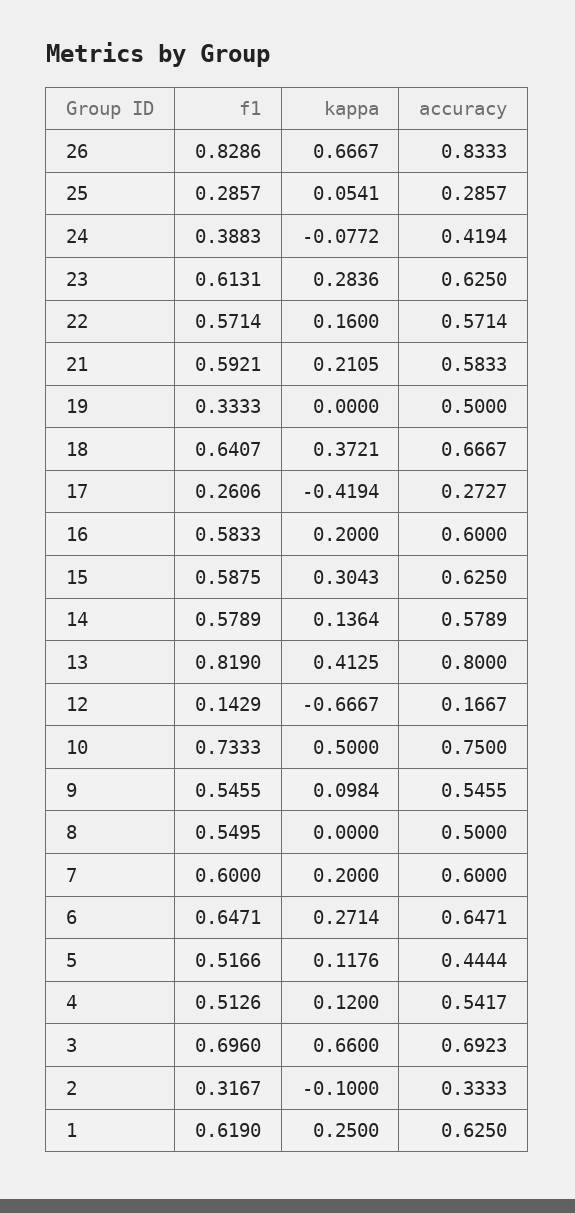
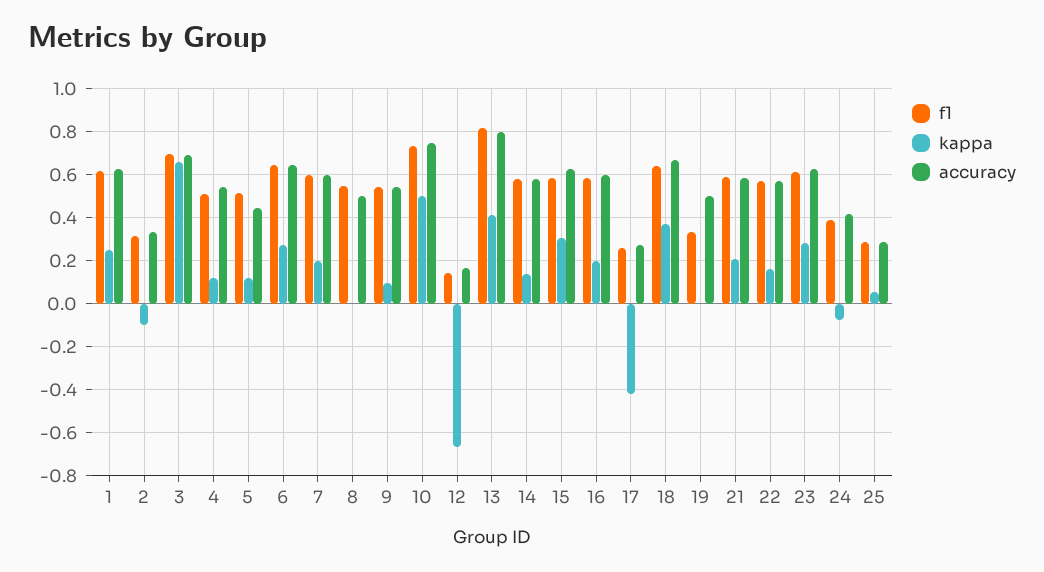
  {
    "f1": {
-     "26": 0.8286,
      "25": 0.2857,
      "24": 0.3883,
      "23": 0.6131,
      "22": 0.5714,
      "21": 0.5921,
      "19": 0.3333,
      "18": 0.6407,
      "17": 0.2606,
      "16": 0.5833,
      "15": 0.5875,
      "14": 0.5789,
      "13": 0.819,
      "12": 0.1429,
      "10": 0.7333,
      "9": 0.5455,
      "8": 0.5495,
      "7": 0.6,
      "6": 0.6471,
      "5": 0.5166,
      "4": 0.5126,
      "3": 0.696,
      "2": 0.3167,
      "1": 0.619
    },
    "kappa": {
-     "26": 0.6667,
      "25": 0.0541,
      "24": -0.0772,
      "23": 0.2836,
      "22": 0.16,
      "21": 0.2105,
      "19": 0,
      "18": 0.3721,
      "17": -0.4194,
      "16": 0.2,
      "15": 0.3043,
      "14": 0.1364,
      "13": 0.4125,
      "12": -0.6667,
      "10": 0.5,
      "9": 0.0984,
      "8": 0,
      "7": 0.2,
      "6": 0.2714,
      "5": 0.1176,
      "4": 0.12,
      "3": 0.66,
      "2": -0.1,
      "1": 0.25
    },
    "accuracy": {
-     "26": 0.8333,
      "25": 0.2857,
      "24": 0.4194,
      "23": 0.625,
      "22": 0.5714,
      "21": 0.5833,
      "19": 0.5,
      "18": 0.6667,
      "17": 0.2727,
      "16": 0.6,
      "15": 0.625,
      "14": 0.5789,
      "13": 0.8,
      "12": 0.1667,
      "10": 0.75,
      "9": 0.5455,
      "8": 0.5,
      "7": 0.6,
      "6": 0.6471,
      "5": 0.4444,
      "4": 0.5417,
      "3": 0.6923,
      "2": 0.3333,
      "1": 0.625
    }
  }

